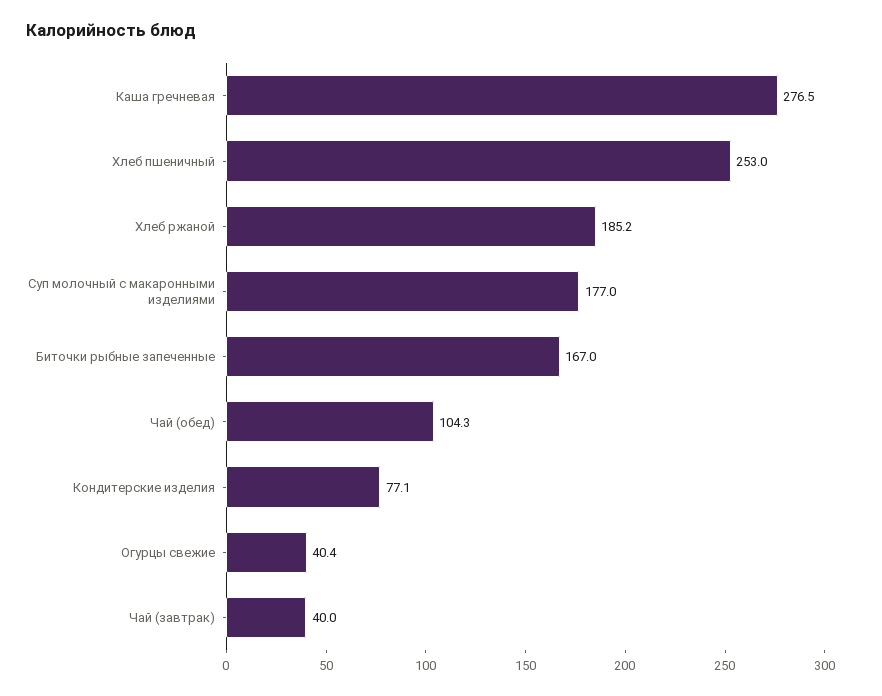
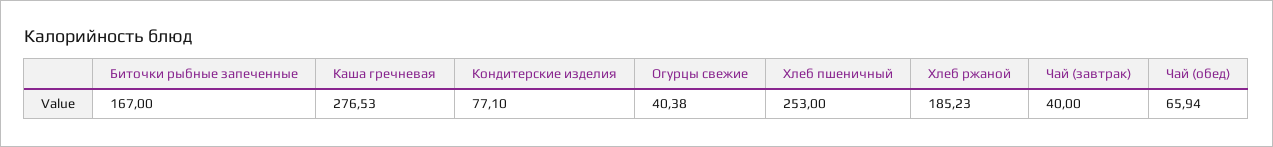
  {
    "Каша гречневая": 276.53,
    "Хлеб пшеничный": 253,
    "Хлеб ржаной": 185.23,
-   "Суп молочный с макаронными изделиями": 177,
    "Биточки рыбные запеченные": 167,
-   "Чай (обед)": 104.3,
+   "Чай (обед)": 65.94,
    "Кондитерские изделия": 77.1,
    "Огурцы свежие": 40.38,
    "Чай (завтрак)": 40
  }

